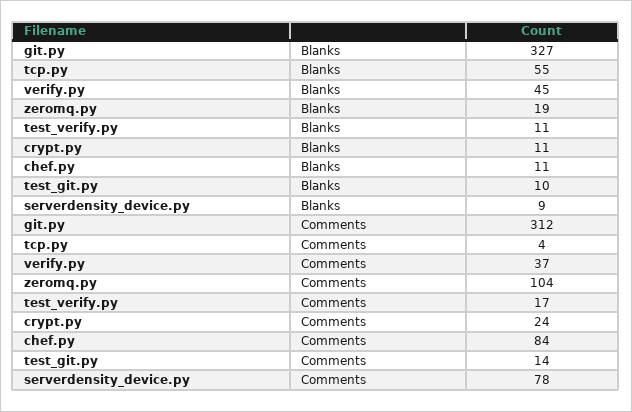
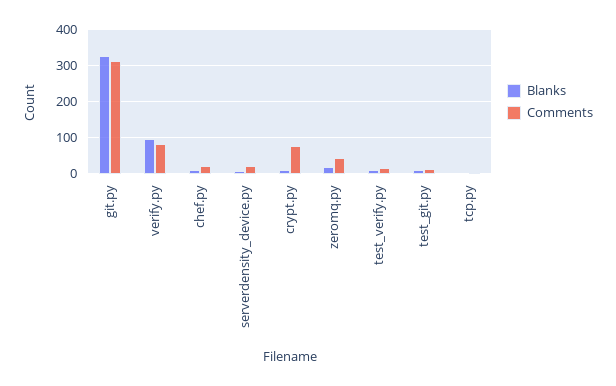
  {
    "Blanks": {
      "git.py": 327,
-     "tcp.py": 55,
+     "tcp.py": 0,
-     "verify.py": 45,
+     "verify.py": 100,
      "zeromq.py": 19,
      "test_verify.py": 11,
      "crypt.py": 11,
      "chef.py": 11,
      "test_git.py": 10,
      "serverdensity_device.py": 9
    },
    "Comments": {
      "git.py": 312,
      "tcp.py": 4,
-     "verify.py": 37,
+     "verify.py": 80,
-     "zeromq.py": 104,
+     "zeromq.py": 40,
      "test_verify.py": 17,
-     "crypt.py": 24,
+     "crypt.py": 80,
-     "chef.py": 84,
+     "chef.py": 20,
      "test_git.py": 14,
-     "serverdensity_device.py": 78
+     "serverdensity_device.py": 20
    }
  }

